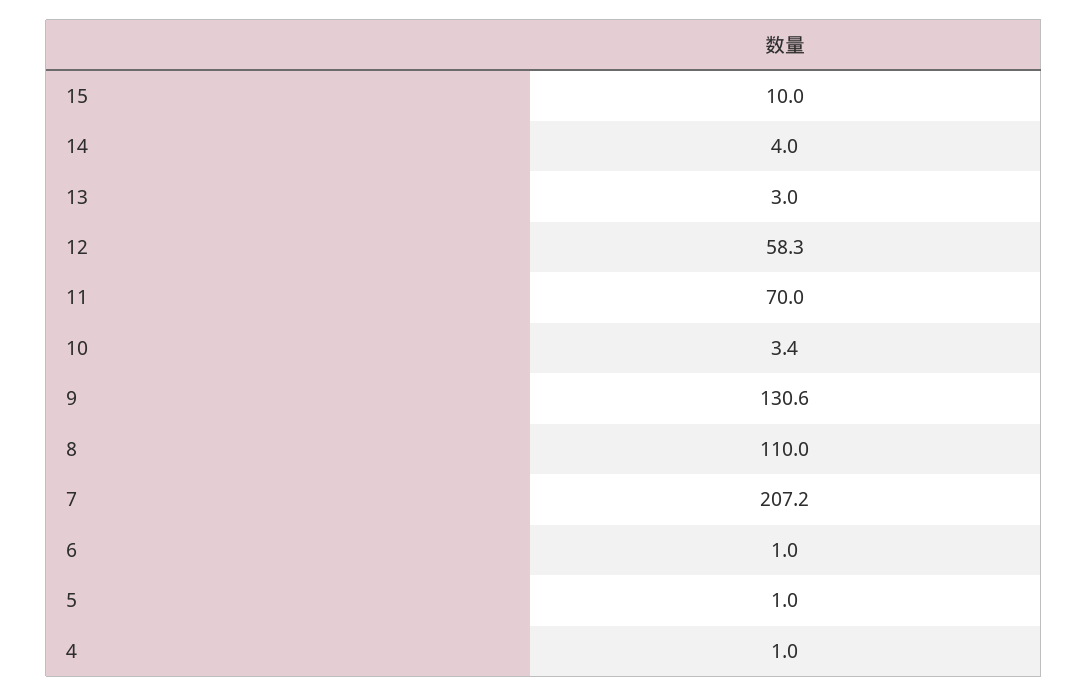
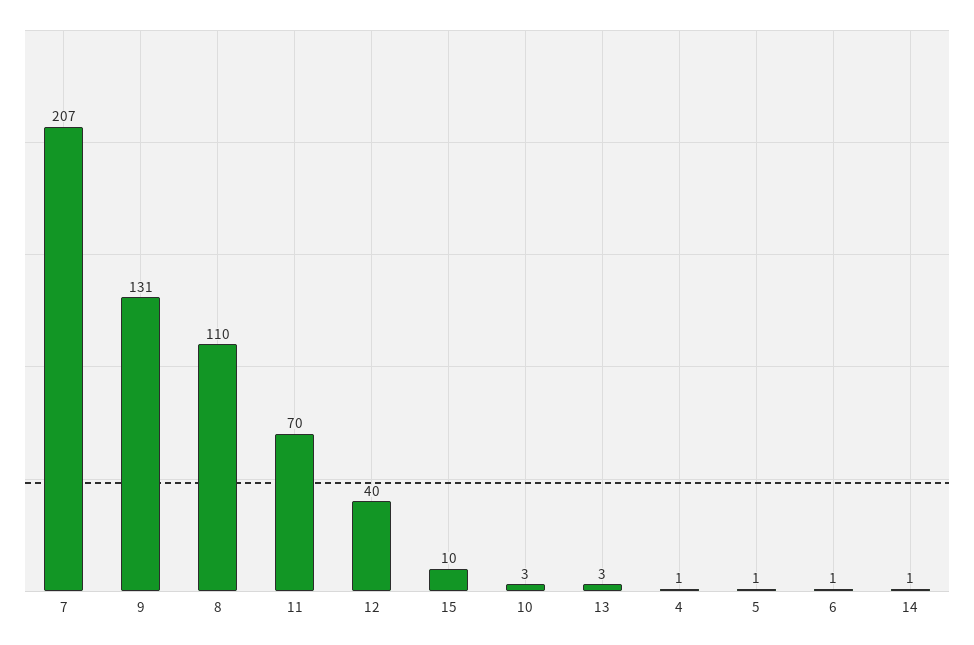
  {
    "15": 10,
-   "14": 4,
+   "14": 1,
    "13": 3,
-   "12": 58.3,
+   "12": 40,
    "11": 70,
    "10": 3.4,
    "9": 130.6,
    "8": 110,
    "7": 207.2,
    "6": 1,
    "5": 1,
    "4": 1
  }

